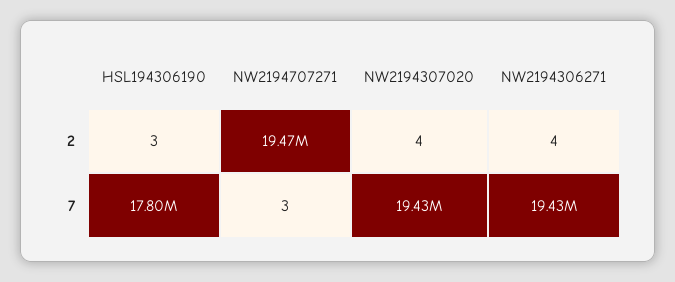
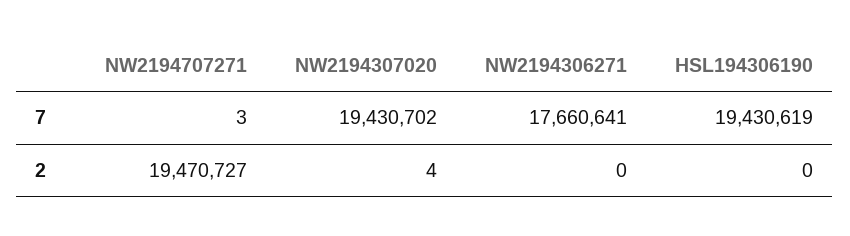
  {
    "HSL194306190": {
-     "2": 3,
+     "2": 0,
-     "7": 17800000
+     "7": 19430619
    },
    "NW2194707271": {
      "2": 19470727,
      "7": 3
    },
    "NW2194307020": {
      "2": 4,
      "7": 19430702
    },
    "NW2194306271": {
-     "2": 4,
+     "2": 0,
-     "7": 19430000
+     "7": 17660641
    }
  }

